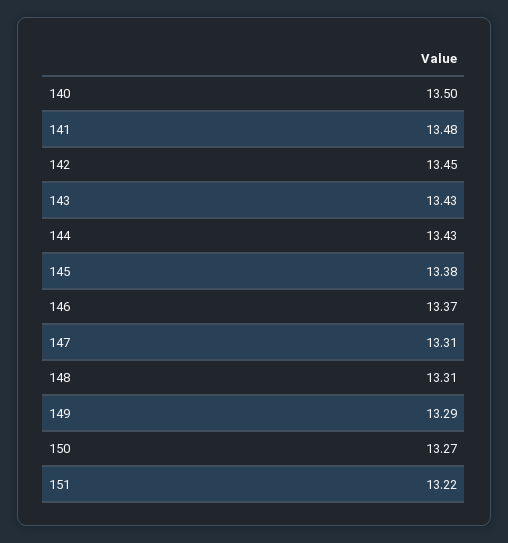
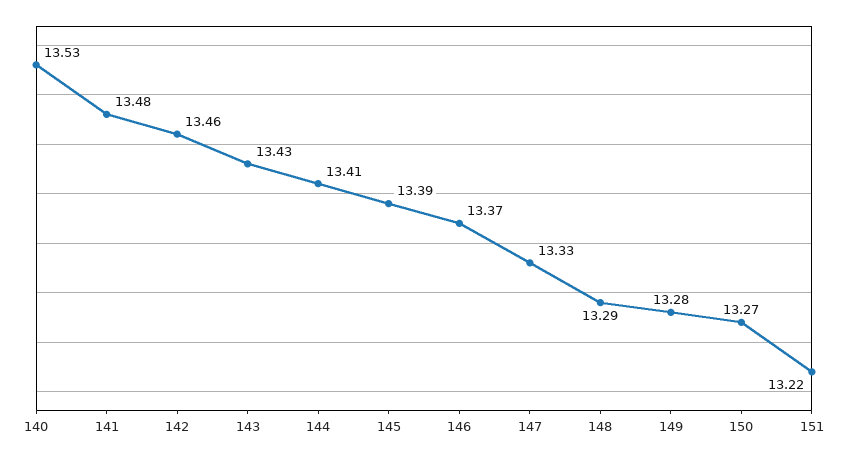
  {
-   "140": 13.5,
+   "140": 13.53,
    "141": 13.48,
-   "142": 13.45,
+   "142": 13.46,
    "143": 13.43,
-   "144": 13.43,
+   "144": 13.41,
-   "145": 13.38,
+   "145": 13.39,
    "146": 13.37,
-   "147": 13.31,
+   "147": 13.33,
-   "148": 13.31,
+   "148": 13.29,
-   "149": 13.29,
+   "149": 13.28,
    "150": 13.27,
    "151": 13.22
  }

